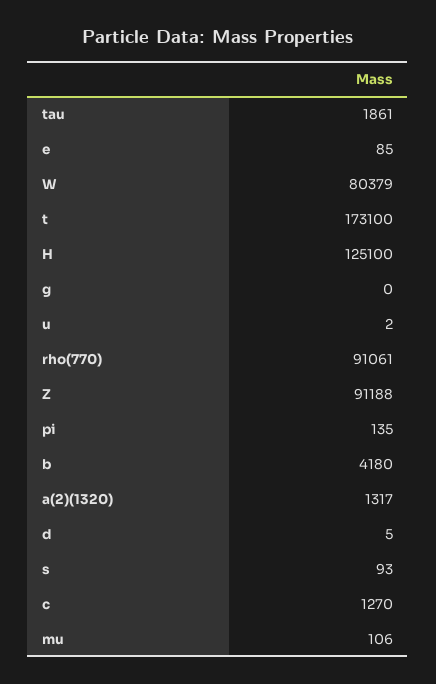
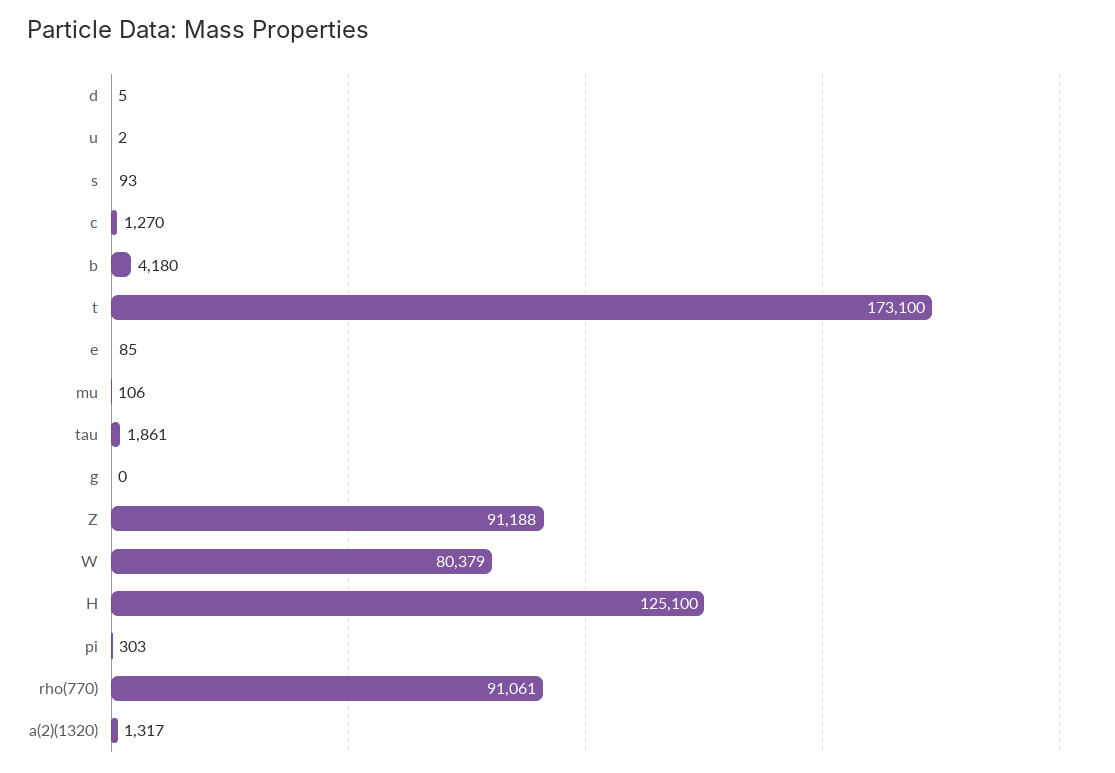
  {
    "tau": 1861,
    "e": 85,
    "W": 80379,
    "t": 173100,
    "H": 125100,
    "g": 0,
    "u": 2,
    "rho(770)": 91061,
    "Z": 91188,
-   "pi": 135,
+   "pi": 303,
    "b": 4180,
    "a(2)(1320)": 1317,
    "d": 5,
    "s": 93,
    "c": 1270,
    "mu": 106
  }

